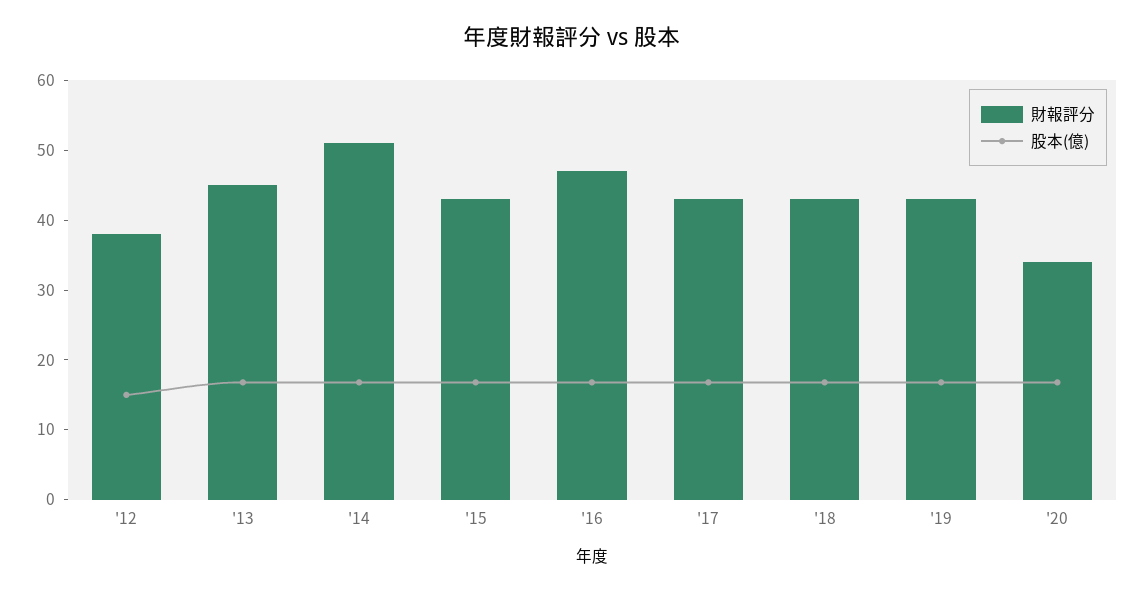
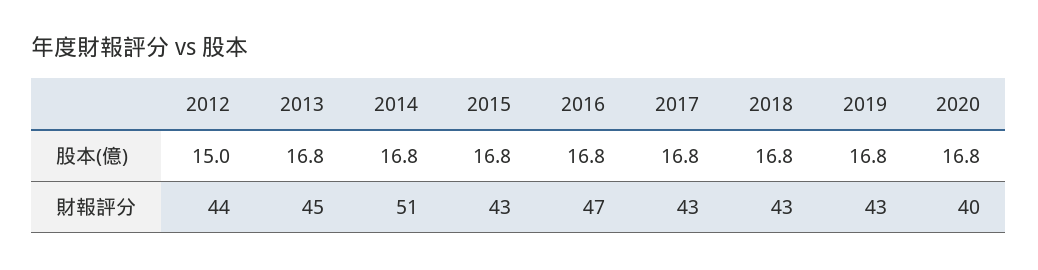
  {
    "財報評分": {
-     "'12": 38,
+     "'12": 44,
      "'13": 45,
      "'14": 51,
      "'15": 43,
      "'16": 47,
      "'17": 43,
      "'18": 43,
      "'19": 43,
-     "'20": 34
+     "'20": 40
    },
    "股本(億)": {
      "'12": 15,
      "'13": 16.8,
      "'14": 16.8,
      "'15": 16.8,
      "'16": 16.8,
      "'17": 16.8,
      "'18": 16.8,
      "'19": 16.8,
      "'20": 16.8
    }
  }

